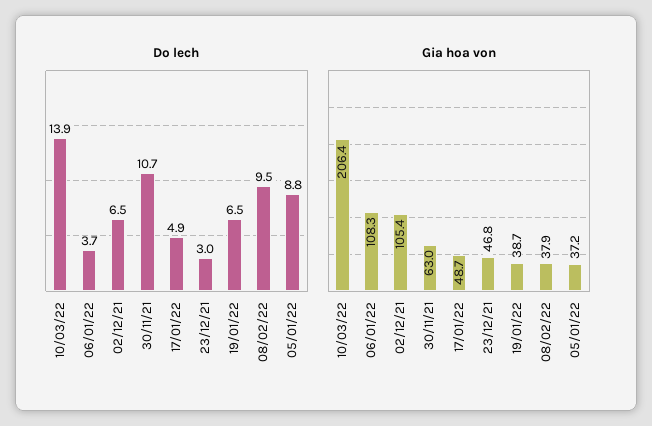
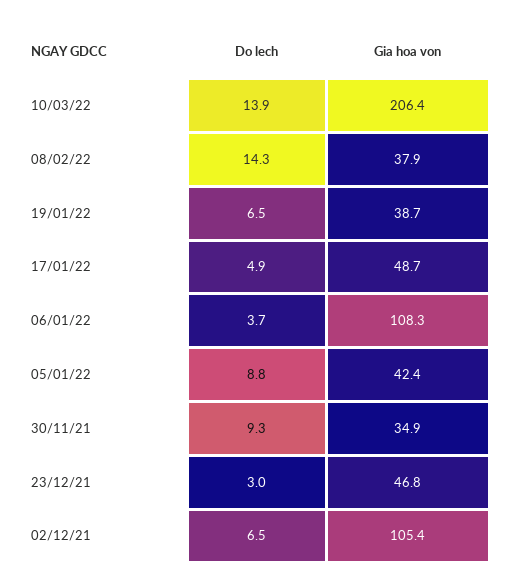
  {
    "Do lech": {
      "10/03/22": 13.9,
      "06/01/22": 3.7,
      "02/12/21": 6.5,
-     "30/11/21": 10.7,
+     "30/11/21": 9.3,
      "17/01/22": 4.9,
      "23/12/21": 3,
      "19/01/22": 6.5,
-     "08/02/22": 9.5,
+     "08/02/22": 14.3,
      "05/01/22": 8.8
    },
    "Gia hoa von": {
      "10/03/22": 206.4,
      "06/01/22": 108.3,
      "02/12/21": 105.4,
-     "30/11/21": 63,
+     "30/11/21": 34.9,
      "17/01/22": 48.7,
      "23/12/21": 46.8,
      "19/01/22": 38.7,
      "08/02/22": 37.9,
-     "05/01/22": 37.2
+     "05/01/22": 42.4
    }
  }

